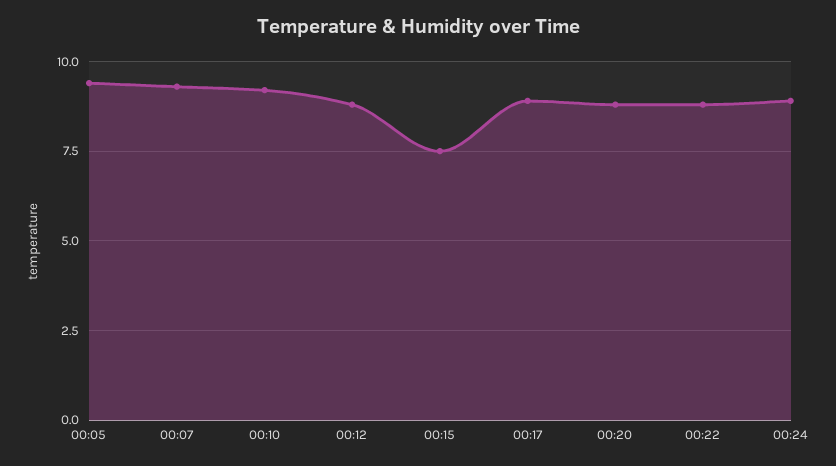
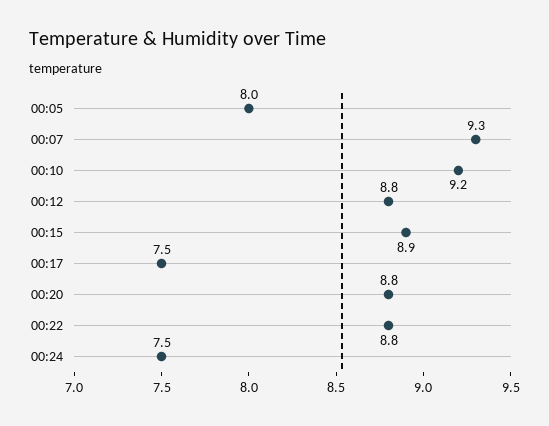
  {
-   "00:05": 9.5,
+   "00:05": 8,
    "00:07": 9.3,
    "00:10": 9.2,
    "00:12": 8.8,
-   "00:15": 7.5,
+   "00:15": 8.9,
-   "00:17": 9,
+   "00:17": 7.5,
    "00:20": 8.8,
    "00:22": 8.8,
-   "00:24": 9
+   "00:24": 7.5
  }

